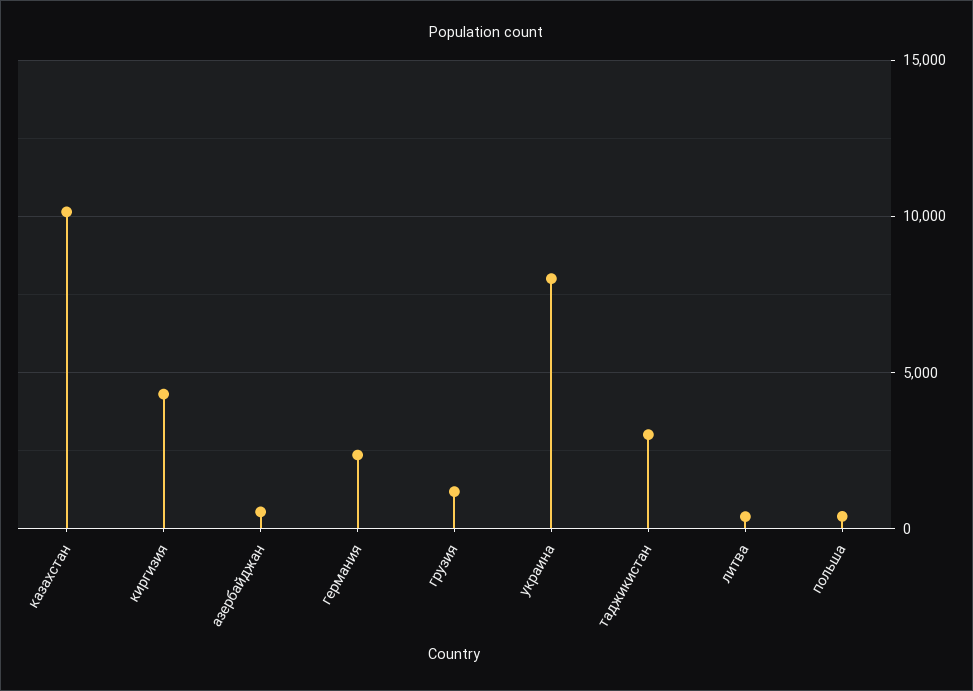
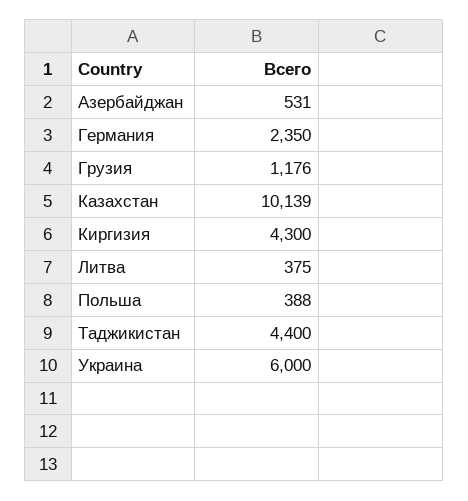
  {
    "казахстан": 10139,
    "киргизия": 4300,
    "азербайджан": 531,
    "германия": 2350,
    "грузия": 1176,
-   "украина": 8000,
+   "украина": 6000,
-   "таджикистан": 3000,
+   "таджикистан": 4400,
    "литва": 375,
    "польша": 388
  }

